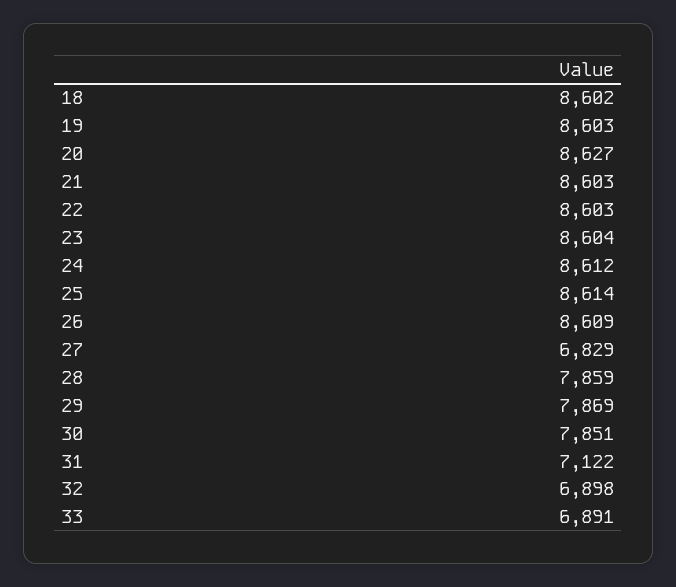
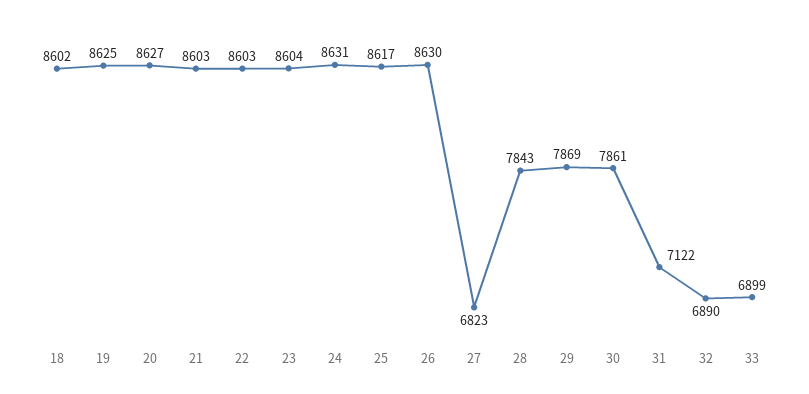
  {
    "18": 8602,
-   "19": 8603,
+   "19": 8625,
    "20": 8627,
    "21": 8603,
    "22": 8603,
    "23": 8604,
-   "24": 8612,
+   "24": 8631,
-   "25": 8614,
+   "25": 8617,
-   "26": 8609,
+   "26": 8630,
-   "27": 6829,
+   "27": 6823,
-   "28": 7859,
+   "28": 7843,
    "29": 7869,
-   "30": 7851,
+   "30": 7861,
    "31": 7122,
-   "32": 6898,
+   "32": 6890,
-   "33": 6891
+   "33": 6899
  }

